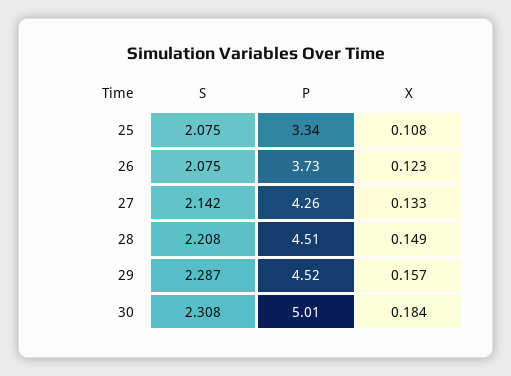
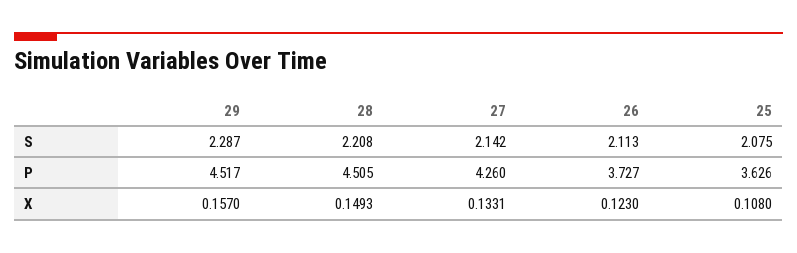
  {
    "S": {
      "25": 2.075,
-     "26": 2.075,
+     "26": 2.113,
      "27": 2.142,
      "28": 2.208,
-     "29": 2.287,
+     "29": 2.287
-     "30": 2.308
    },
    "P": {
-     "25": 3.34,
+     "25": 3.626,
      "26": 3.727,
      "27": 4.26,
      "28": 4.505,
-     "29": 4.517,
+     "29": 4.517
-     "30": 5.01
    },
    "X": {
      "25": 0.108,
      "26": 0.123,
      "27": 0.1331,
      "28": 0.1493,
-     "29": 0.157,
+     "29": 0.157
-     "30": 0.184
    }
  }

